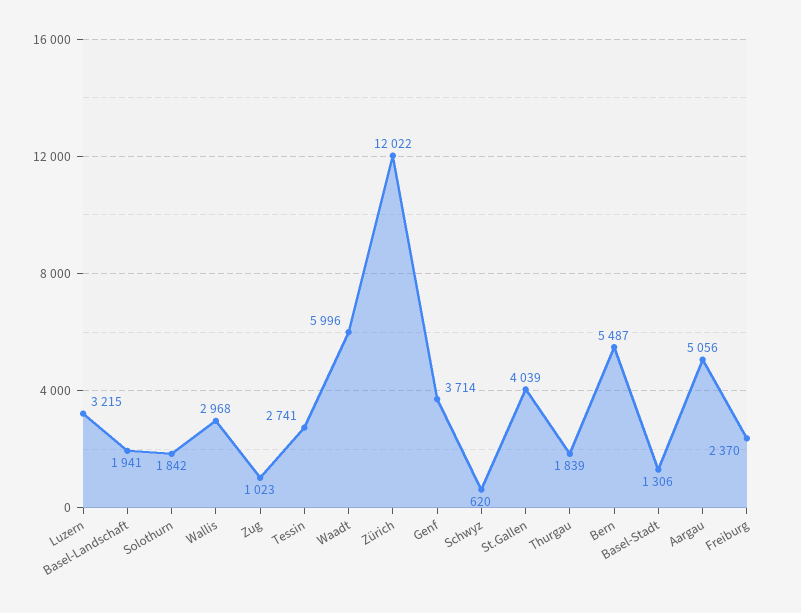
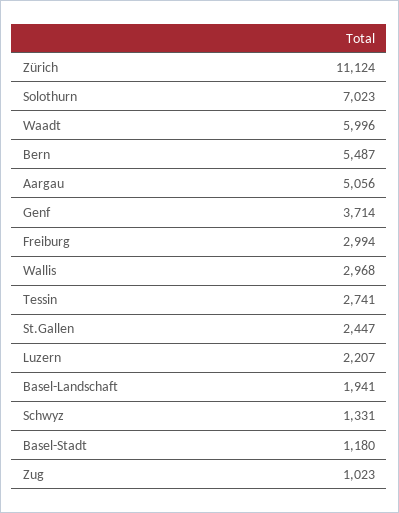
  {
-   "Luzern": 3215,
+   "Luzern": 2207,
    "Basel-Landschaft": 1941,
-   "Solothurn": 1842,
+   "Solothurn": 7023,
    "Wallis": 2968,
    "Zug": 1023,
    "Tessin": 2741,
    "Waadt": 5996,
-   "Zürich": 12022,
+   "Zürich": 11124,
    "Genf": 3714,
-   "Schwyz": 620,
+   "Schwyz": 1331,
-   "St.Gallen": 4039,
+   "St.Gallen": 2447,
-   "Thurgau": 1839,
    "Bern": 5487,
-   "Basel-Stadt": 1306,
+   "Basel-Stadt": 1180,
    "Aargau": 5056,
-   "Freiburg": 2370
+   "Freiburg": 2994
  }

